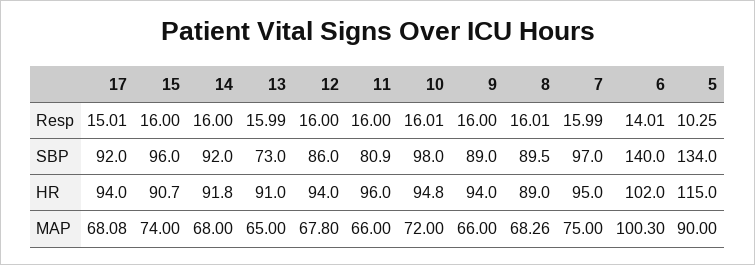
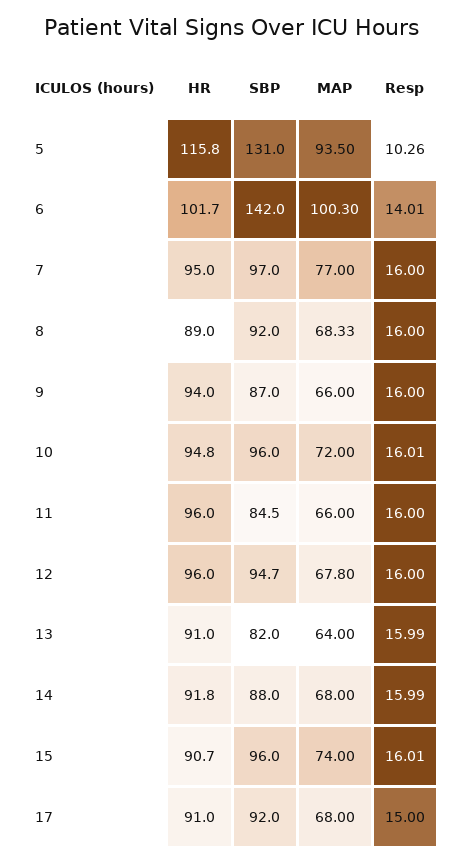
  {
    "17": {
-     "Resp": 15.01,
+     "Resp": 15,
      "SBP": 92,
-     "HR": 94,
+     "HR": 91,
-     "MAP": 68.08
+     "MAP": 68
    },
    "15": {
-     "Resp": 16,
+     "Resp": 16.01,
      "SBP": 96,
      "HR": 90.7,
      "MAP": 74
    },
    "14": {
-     "Resp": 16,
+     "Resp": 15.99,
-     "SBP": 92,
+     "SBP": 88,
      "HR": 91.8,
      "MAP": 68
    },
    "13": {
      "Resp": 15.99,
-     "SBP": 73,
+     "SBP": 82,
      "HR": 91,
-     "MAP": 65
+     "MAP": 64
    },
    "12": {
      "Resp": 16,
-     "SBP": 86,
+     "SBP": 94.7,
-     "HR": 94,
+     "HR": 96,
      "MAP": 67.8
    },
    "11": {
      "Resp": 16,
-     "SBP": 80.9,
+     "SBP": 84.5,
      "HR": 96,
      "MAP": 66
    },
    "10": {
      "Resp": 16.01,
-     "SBP": 98,
+     "SBP": 96,
      "HR": 94.8,
      "MAP": 72
    },
    "9": {
      "Resp": 16,
-     "SBP": 89,
+     "SBP": 87,
      "HR": 94,
      "MAP": 66
    },
    "8": {
-     "Resp": 16.01,
+     "Resp": 16,
-     "SBP": 89.5,
+     "SBP": 92,
      "HR": 89,
-     "MAP": 68.26
+     "MAP": 68.33
    },
    "7": {
-     "Resp": 15.99,
+     "Resp": 16,
      "SBP": 97,
      "HR": 95,
-     "MAP": 75
+     "MAP": 77
    },
    "6": {
      "Resp": 14.01,
-     "SBP": 140,
+     "SBP": 142,
-     "HR": 102,
+     "HR": 101.7,
      "MAP": 100.3
    },
    "5": {
-     "Resp": 10.25,
+     "Resp": 10.26,
-     "SBP": 134,
+     "SBP": 131,
-     "HR": 115,
+     "HR": 115.8,
-     "MAP": 90
+     "MAP": 93.5
    }
  }

